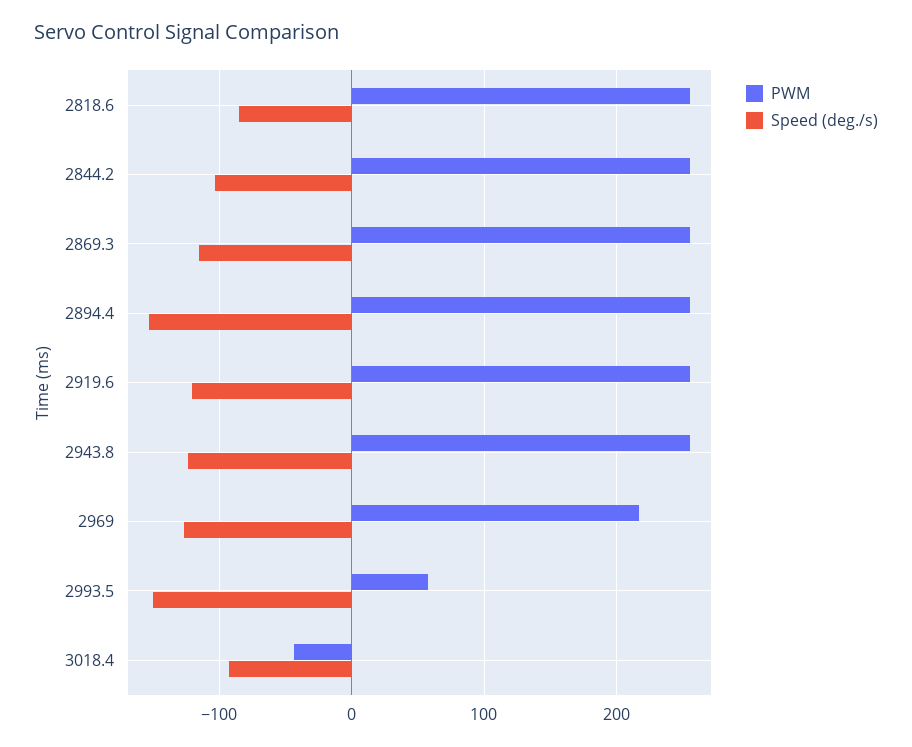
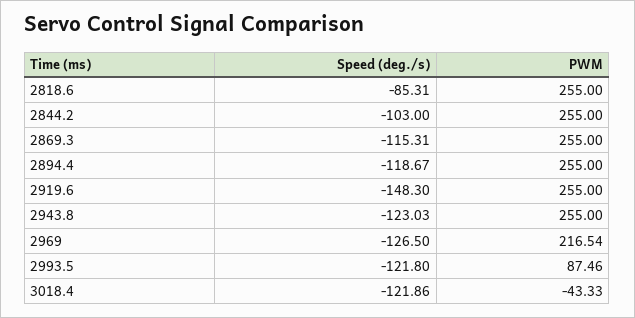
  {
    "PWM": {
      "2818.6": 255,
      "2844.2": 255,
      "2869.3": 255,
      "2894.4": 255,
      "2919.6": 255,
      "2943.8": 255,
      "2969": 216.54,
-     "2993.5": 60,
+     "2993.5": 87.46,
      "3018.4": -43.33
    },
    "Speed (deg./s)": {
      "2818.6": -85.31,
      "2844.2": -103,
      "2869.3": -115.31,
-     "2894.4": -150,
+     "2894.4": -118.67,
-     "2919.6": -120,
+     "2919.6": -148.3,
      "2943.8": -123.03,
      "2969": -126.5,
-     "2993.5": -150,
+     "2993.5": -121.8,
-     "3018.4": -90
+     "3018.4": -121.86
    }
  }

